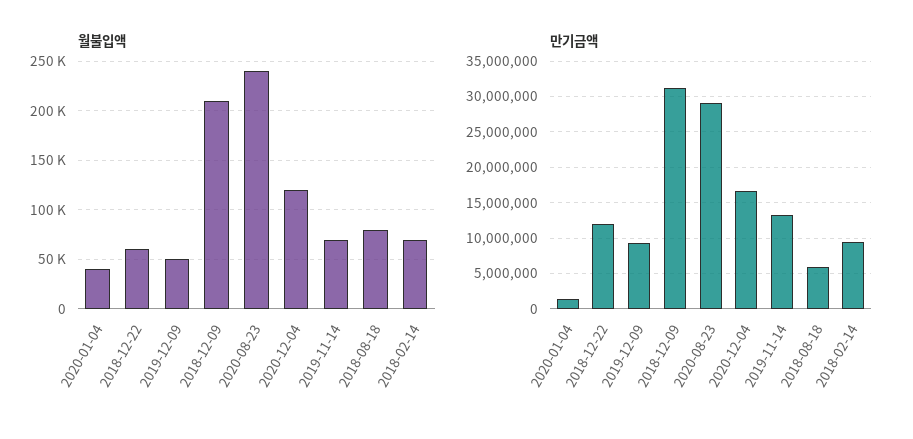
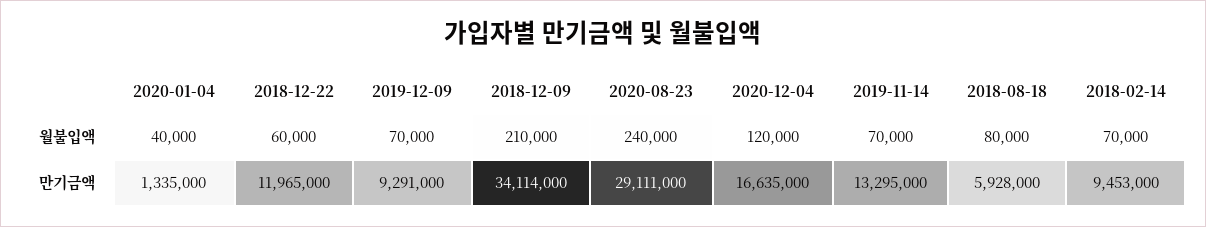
  {
    "월불입액": {
      "2020-01-04": 40000,
      "2018-12-22": 60000,
-     "2019-12-09": 50000,
+     "2019-12-09": 70000,
      "2018-12-09": 210000,
      "2020-08-23": 240000,
      "2020-12-04": 120000,
      "2019-11-14": 70000,
      "2018-08-18": 80000,
      "2018-02-14": 70000
    },
    "만기금액": {
      "2020-01-04": 1335000,
      "2018-12-22": 11965000,
      "2019-12-09": 9291000,
-     "2018-12-09": 31000000,
+     "2018-12-09": 34114000,
      "2020-08-23": 29111000,
      "2020-12-04": 16635000,
      "2019-11-14": 13295000,
      "2018-08-18": 5928000,
      "2018-02-14": 9453000
    }
  }

